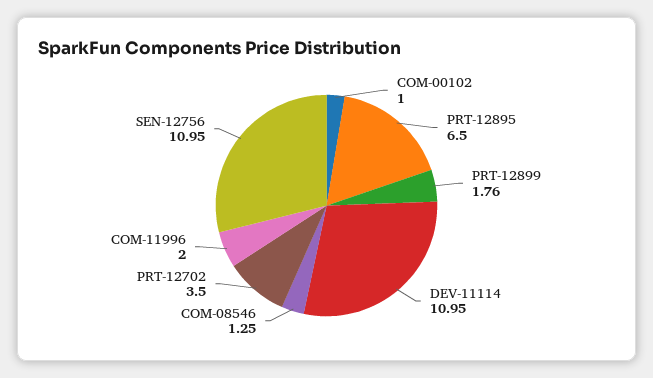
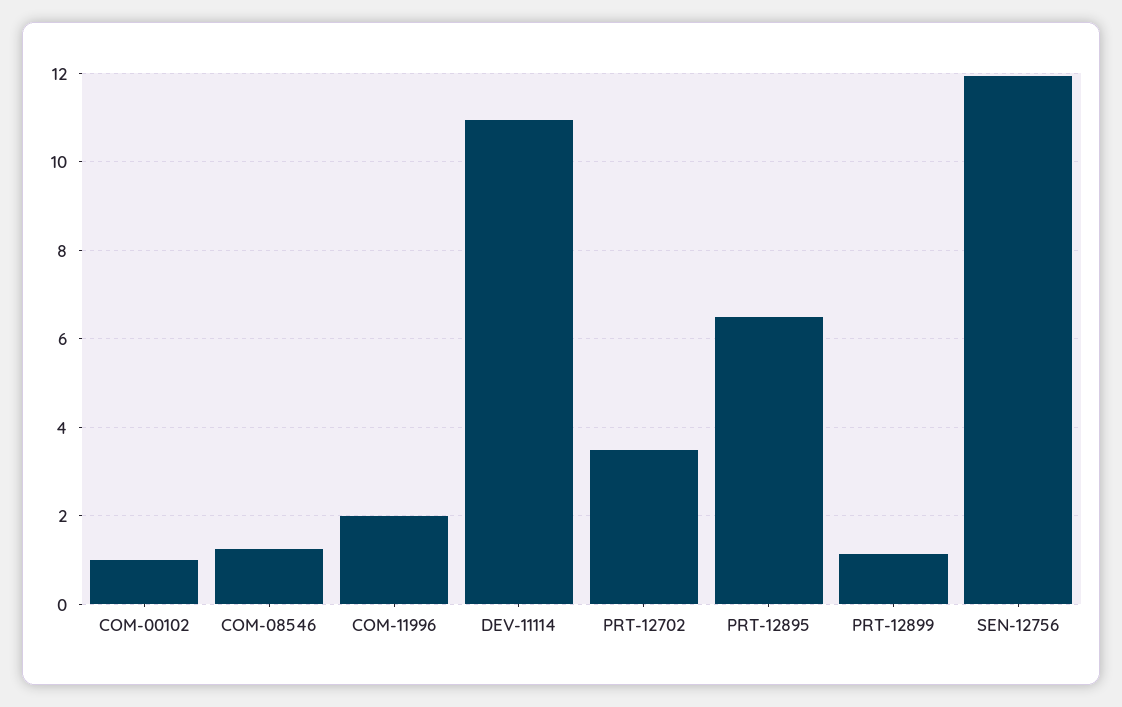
  {
    "COM-00102": 1,
    "PRT-12895": 6.5,
-   "PRT-12899": 1.76,
+   "PRT-12899": 1.2,
    "DEV-11114": 10.95,
    "COM-08546": 1.25,
    "PRT-12702": 3.5,
    "COM-11996": 2,
-   "SEN-12756": 10.95
+   "SEN-12756": 12
  }

